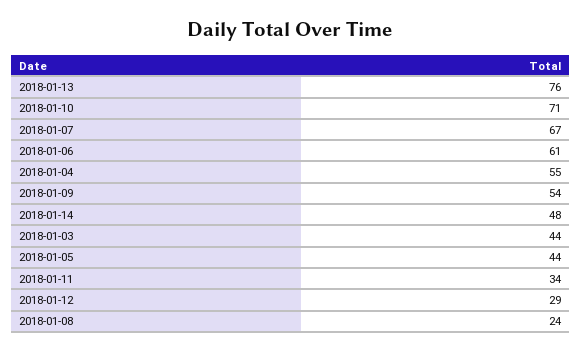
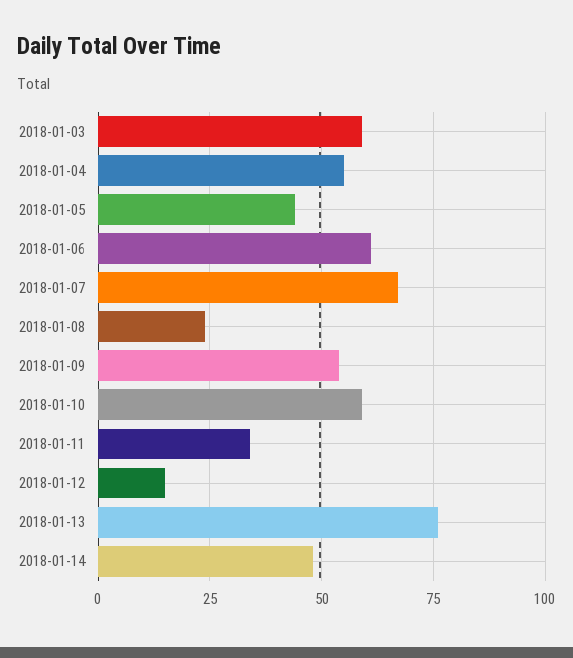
  {
    "2018-01-13": 76,
-   "2018-01-10": 71,
+   "2018-01-10": 60,
    "2018-01-07": 67,
    "2018-01-06": 61,
    "2018-01-04": 55,
    "2018-01-09": 54,
    "2018-01-14": 48,
-   "2018-01-03": 44,
+   "2018-01-03": 60,
    "2018-01-05": 44,
    "2018-01-11": 34,
-   "2018-01-12": 29,
+   "2018-01-12": 15,
    "2018-01-08": 24
  }

